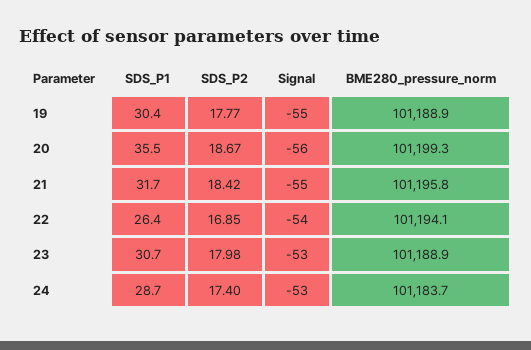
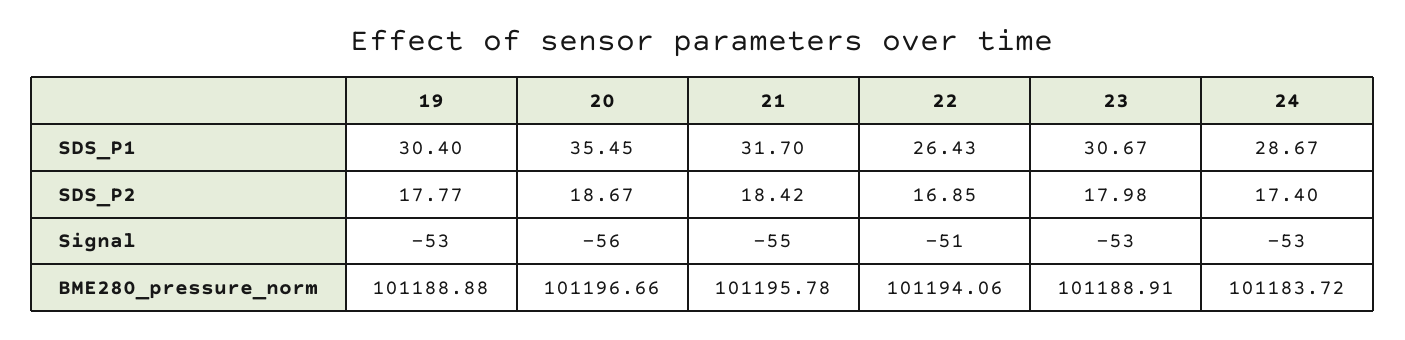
  {
    "SDS_P1": {
      "19": 30.4,
      "20": 35.45,
      "21": 31.7,
      "22": 26.43,
      "23": 30.67,
      "24": 28.67
    },
    "SDS_P2": {
      "19": 17.77,
      "20": 18.67,
      "21": 18.42,
      "22": 16.85,
      "23": 17.98,
      "24": 17.4
    },
    "Signal": {
-     "19": -55,
+     "19": -53,
      "20": -56,
      "21": -55,
-     "22": -54,
+     "22": -51,
      "23": -53,
      "24": -53
    },
    "BME280_pressure_norm": {
      "19": 101188.88,
-     "20": 101199.3,
+     "20": 101196.66,
      "21": 101195.78,
      "22": 101194.06,
      "23": 101188.91,
      "24": 101183.72
    }
  }

